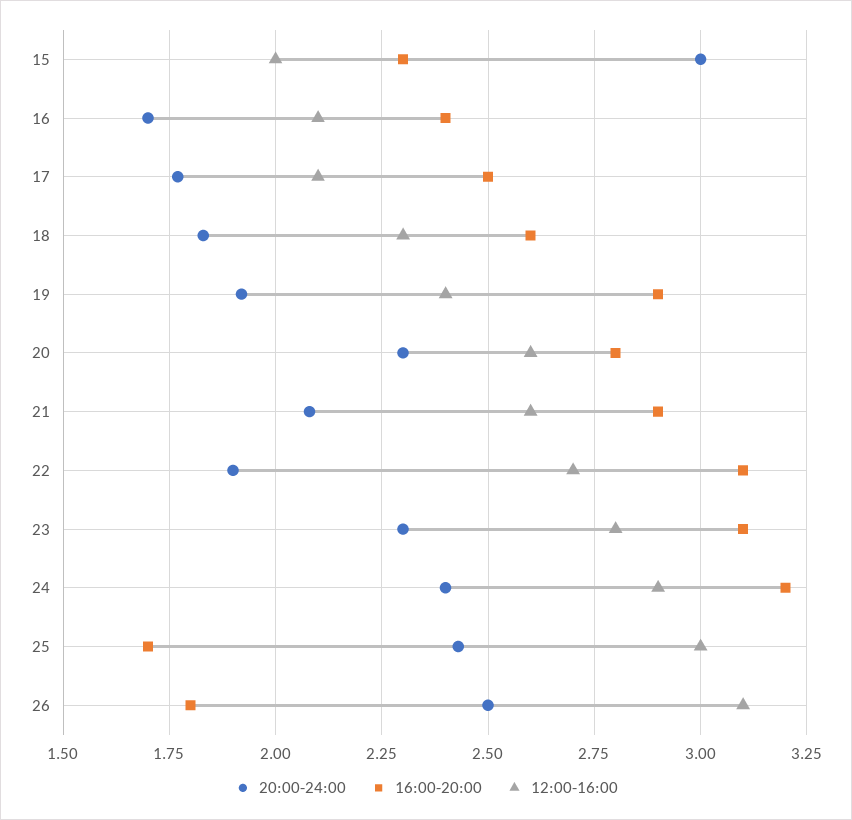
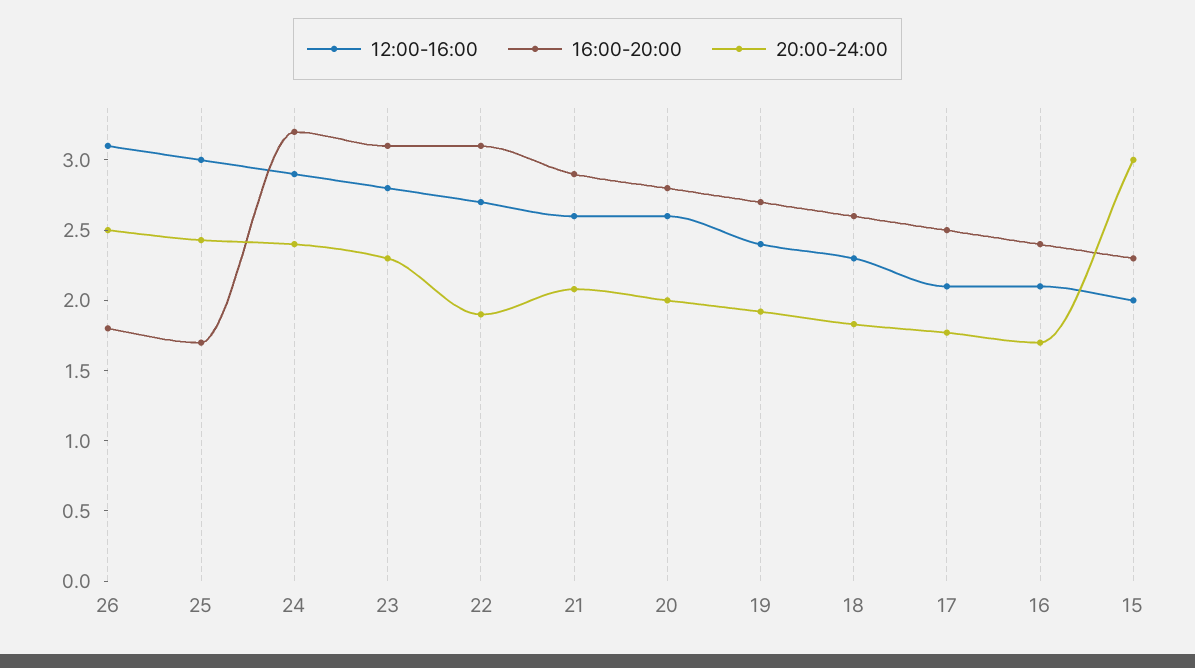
  {
    "20:00-24:00": {
      "15": 3,
      "16": 1.7,
      "17": 1.75,
      "18": 1.85,
      "19": 1.9,
-     "20": 2.3,
+     "20": 2,
      "21": 2.1,
      "22": 1.9,
      "23": 2.3,
      "24": 2.4,
      "25": 2.45,
      "26": 2.5
    },
    "16:00-20:00": {
      "15": 2.3,
      "16": 2.4,
      "17": 2.5,
      "18": 2.6,
-     "19": 2.9,
+     "19": 2.7,
      "20": 2.8,
      "21": 2.9,
      "22": 3.1,
      "23": 3.1,
      "24": 3.2,
      "25": 1.7,
      "26": 1.8
    },
    "12:00-16:00": {
      "15": 2,
      "16": 2.1,
      "17": 2.1,
      "18": 2.3,
      "19": 2.4,
      "20": 2.6,
      "21": 2.6,
      "22": 2.7,
      "23": 2.8,
      "24": 2.9,
      "25": 3,
      "26": 3.1
    }
  }

